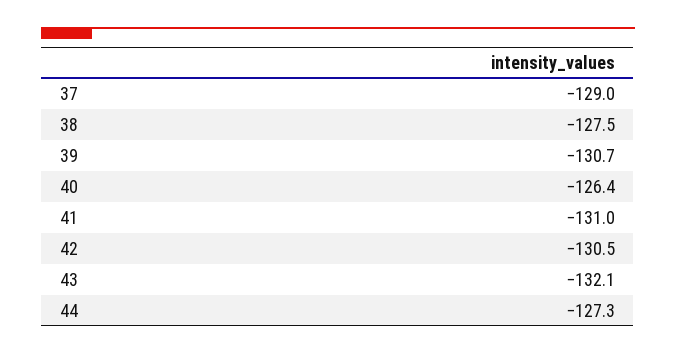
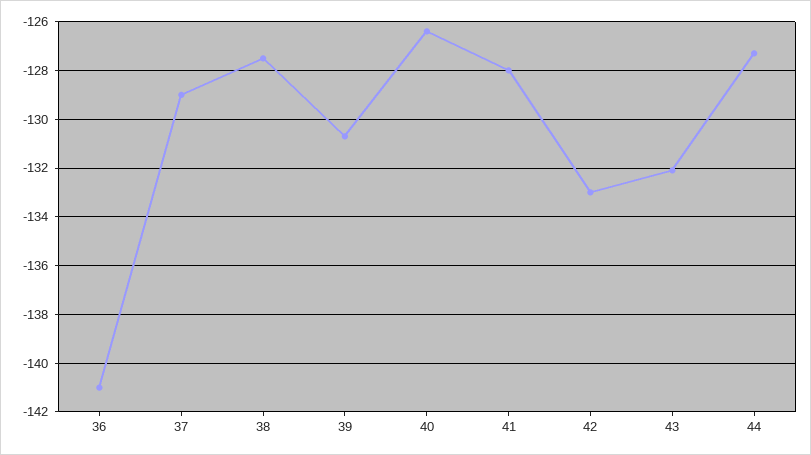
  {
    "37": -129,
    "38": -127.5,
    "39": -130.7,
    "40": -126.4,
-   "41": -131,
+   "41": -128,
-   "42": -130.5,
+   "42": -133,
    "43": -132.1,
-   "44": -127.3
+   "44": -127.3,
+   "36": -141
  }

